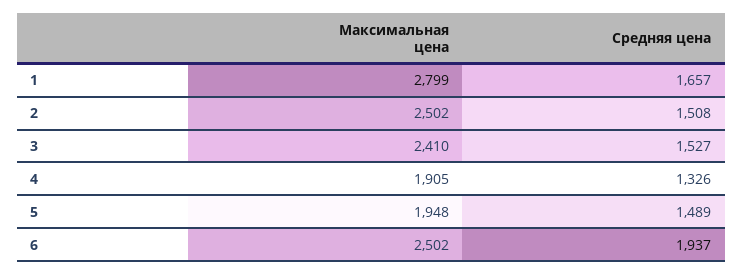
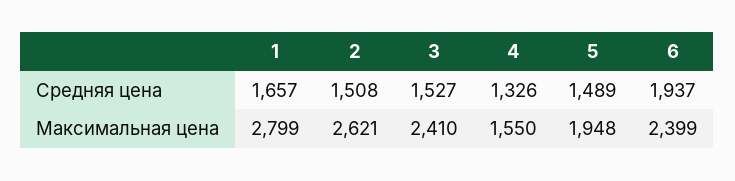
  {
    "Максимальная цена": {
      "1": 2799,
-     "2": 2502,
+     "2": 2621,
      "3": 2410,
-     "4": 1905,
+     "4": 1550,
      "5": 1948,
-     "6": 2502
+     "6": 2399
    },
    "Средняя цена": {
      "1": 1657,
      "2": 1508,
      "3": 1527,
      "4": 1326,
      "5": 1489,
      "6": 1937
    }
  }

